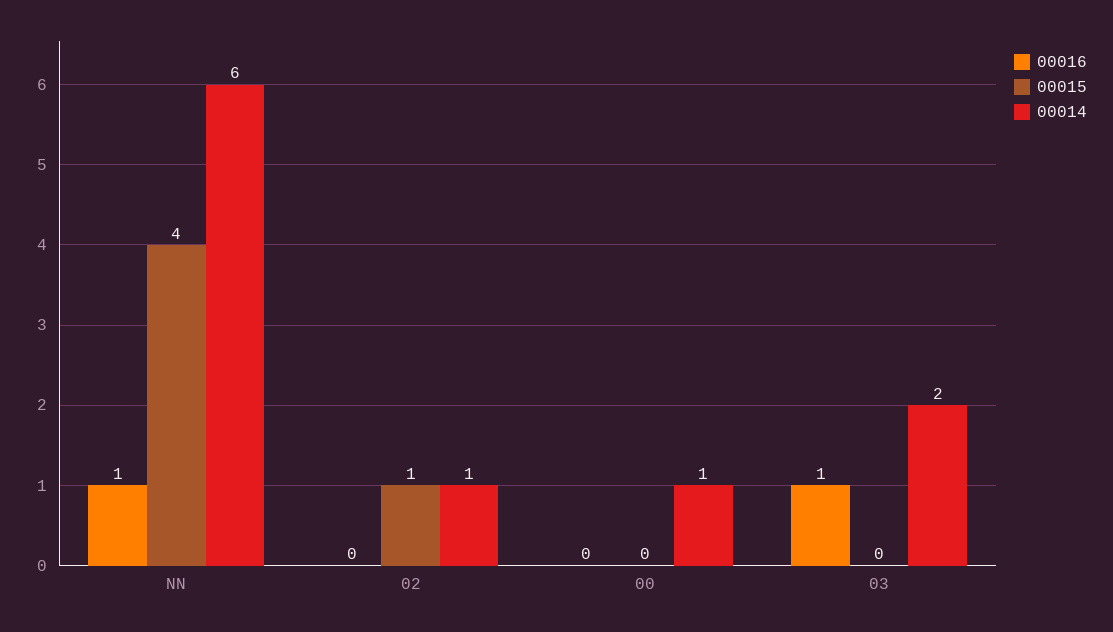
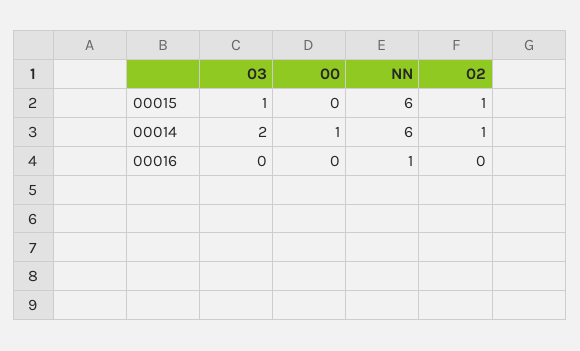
  {
    "00016": {
      "NN": 1,
      "02": 0,
      "00": 0,
-     "03": 1
+     "03": 0
    },
    "00015": {
-     "NN": 4,
+     "NN": 6,
      "02": 1,
      "00": 0,
-     "03": 0
+     "03": 1
    },
    "00014": {
      "NN": 6,
      "02": 1,
      "00": 1,
      "03": 2
    }
  }

